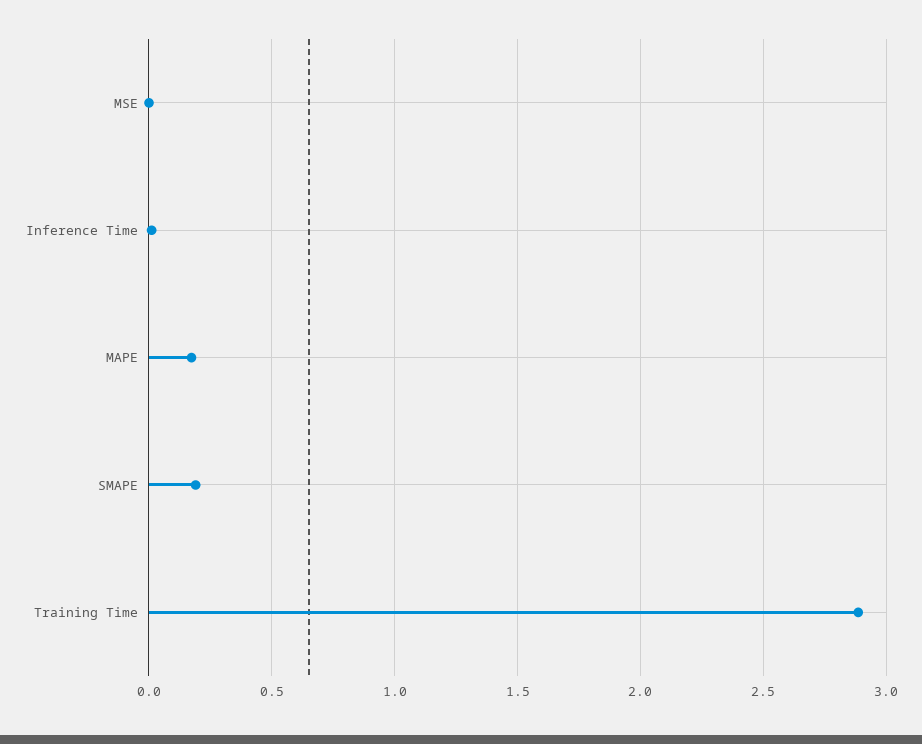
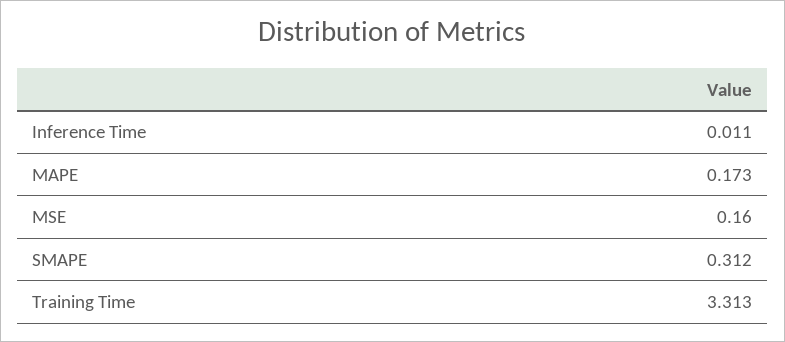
  {
-   "MSE": 0,
+   "MSE": 0.16,
    "Inference Time": 0.011,
    "MAPE": 0.173,
-   "SMAPE": 0.2,
+   "SMAPE": 0.312,
-   "Training Time": 2.9
+   "Training Time": 3.313
  }

